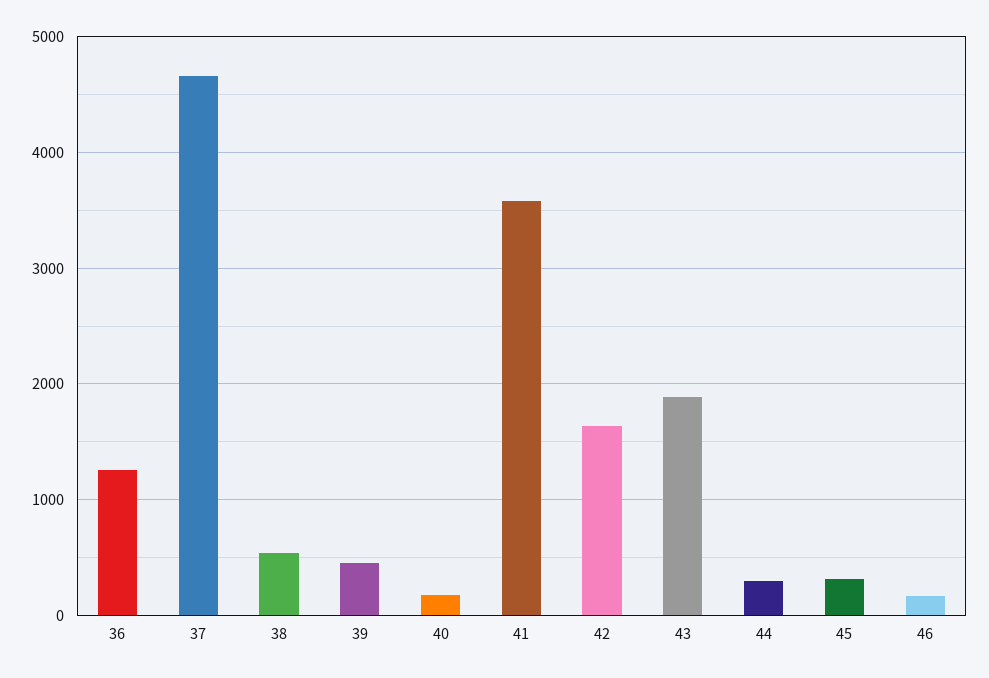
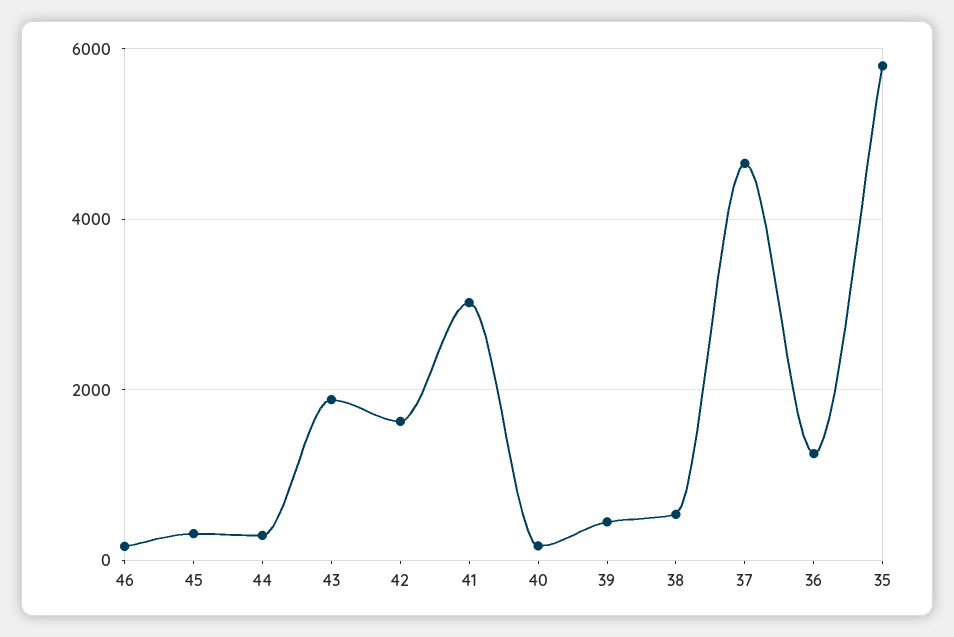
  {
    "36": 1300,
    "37": 4700,
    "38": 500,
    "39": 500,
    "40": 200,
-   "41": 3600,
+   "41": 3000,
    "42": 1600,
    "43": 1900,
    "44": 300,
    "45": 300,
-   "46": 200
+   "46": 200,
+   "35": 5800
  }

